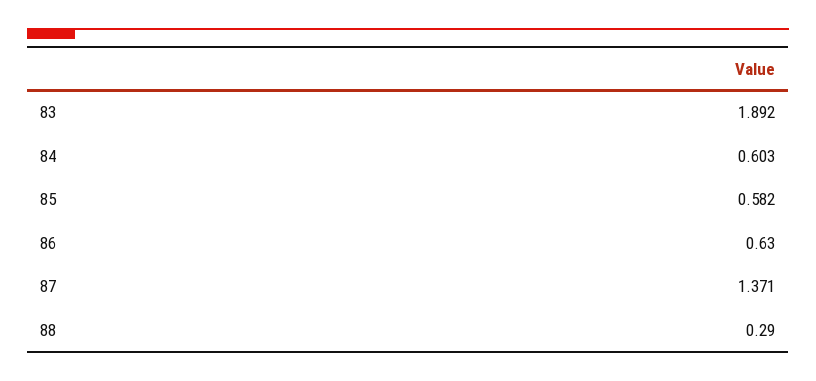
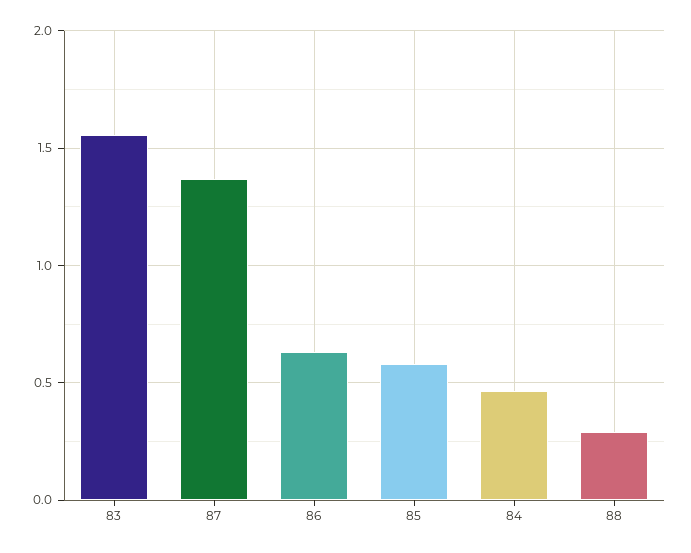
  {
-   "83": 1.892,
+   "83": 1.55,
-   "84": 0.603,
+   "84": 0.45,
    "85": 0.582,
    "86": 0.63,
    "87": 1.371,
    "88": 0.29
  }

